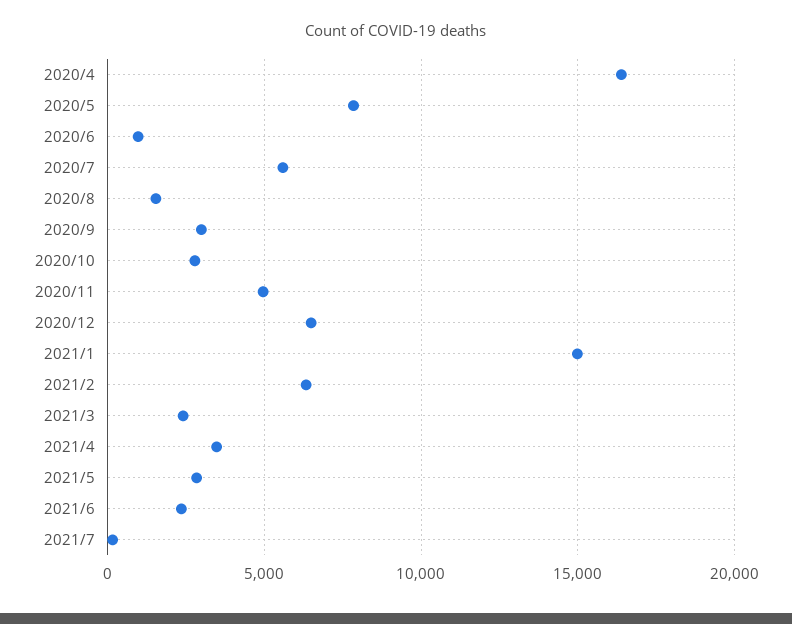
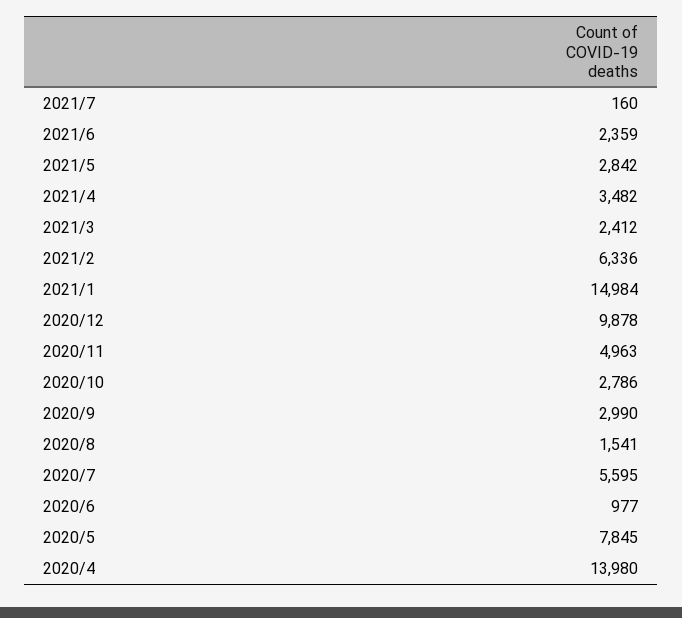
  {
-   "2020/4": 16500,
+   "2020/4": 13980,
    "2020/5": 7845,
    "2020/6": 977,
    "2020/7": 5595,
    "2020/8": 1541,
    "2020/9": 2990,
    "2020/10": 2786,
    "2020/11": 4963,
-   "2020/12": 6500,
+   "2020/12": 9878,
    "2021/1": 14984,
    "2021/2": 6336,
    "2021/3": 2412,
    "2021/4": 3482,
    "2021/5": 2842,
    "2021/6": 2359,
    "2021/7": 160
  }

